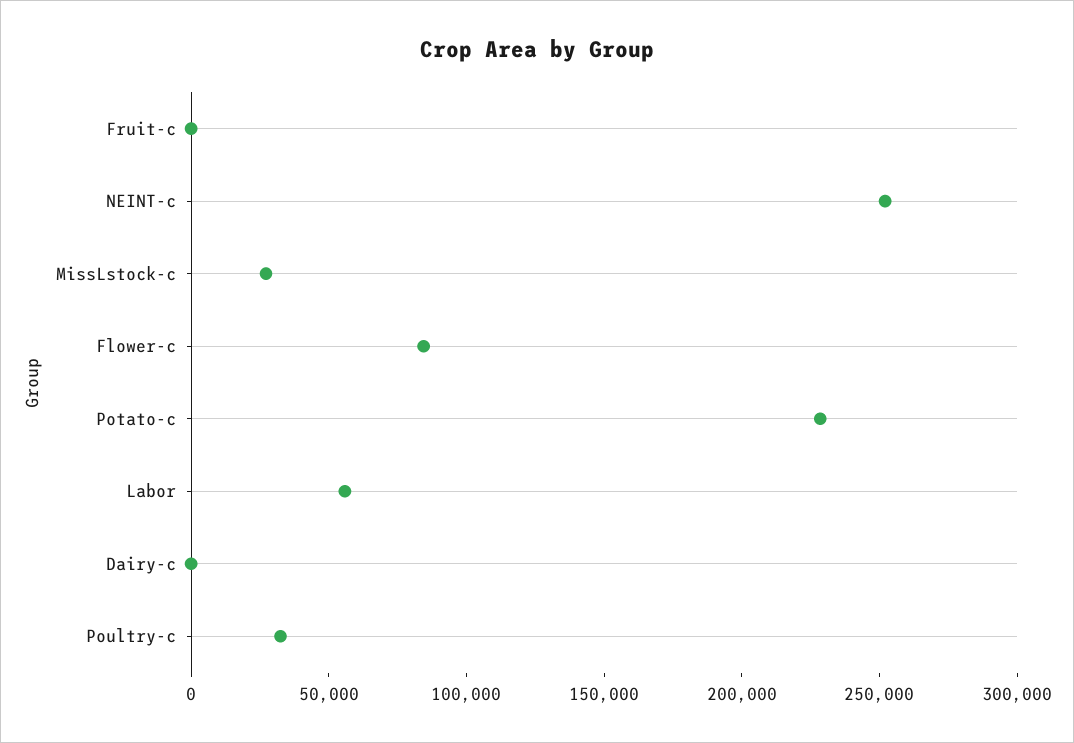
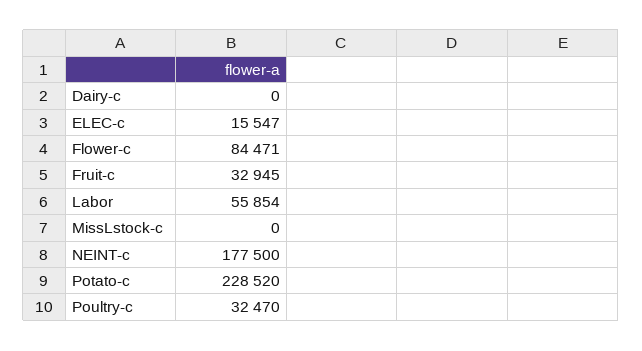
  {
-   "Fruit-c": 0,
+   "Fruit-c": 32945,
-   "NEINT-c": 250000,
+   "NEINT-c": 177500,
-   "MissLstock-c": 30000,
+   "MissLstock-c": 0,
    "Flower-c": 84471,
    "Potato-c": 228520,
    "Labor": 55854,
    "Dairy-c": 0,
-   "Poultry-c": 32470
+   "Poultry-c": 32470,
+   "ELEC-c": 15547
  }

